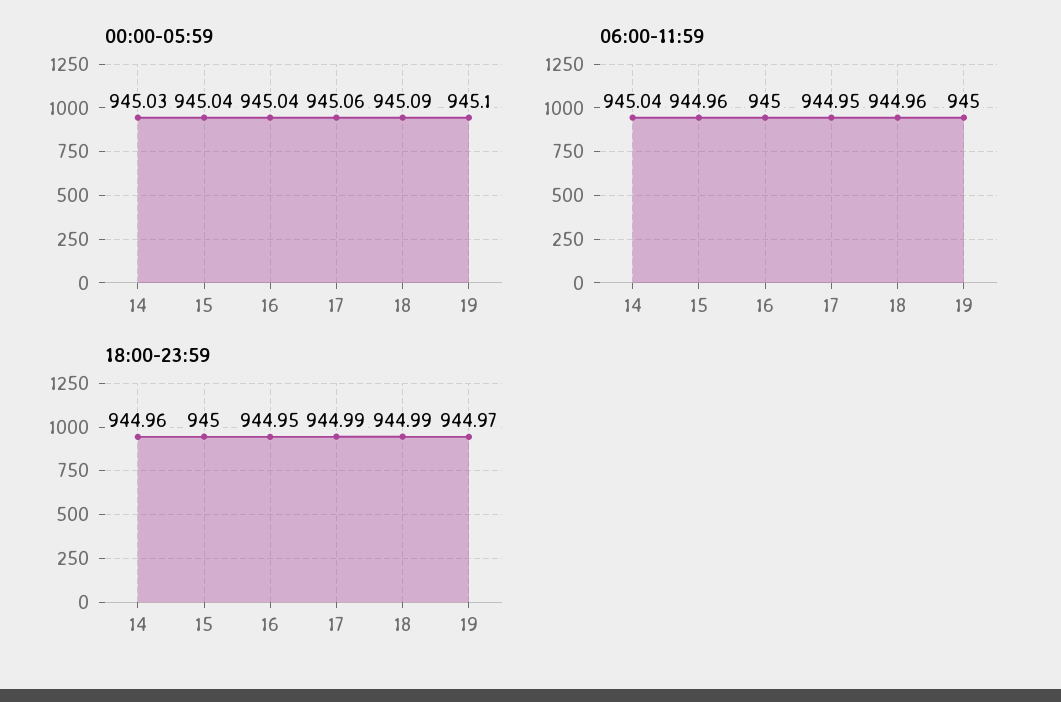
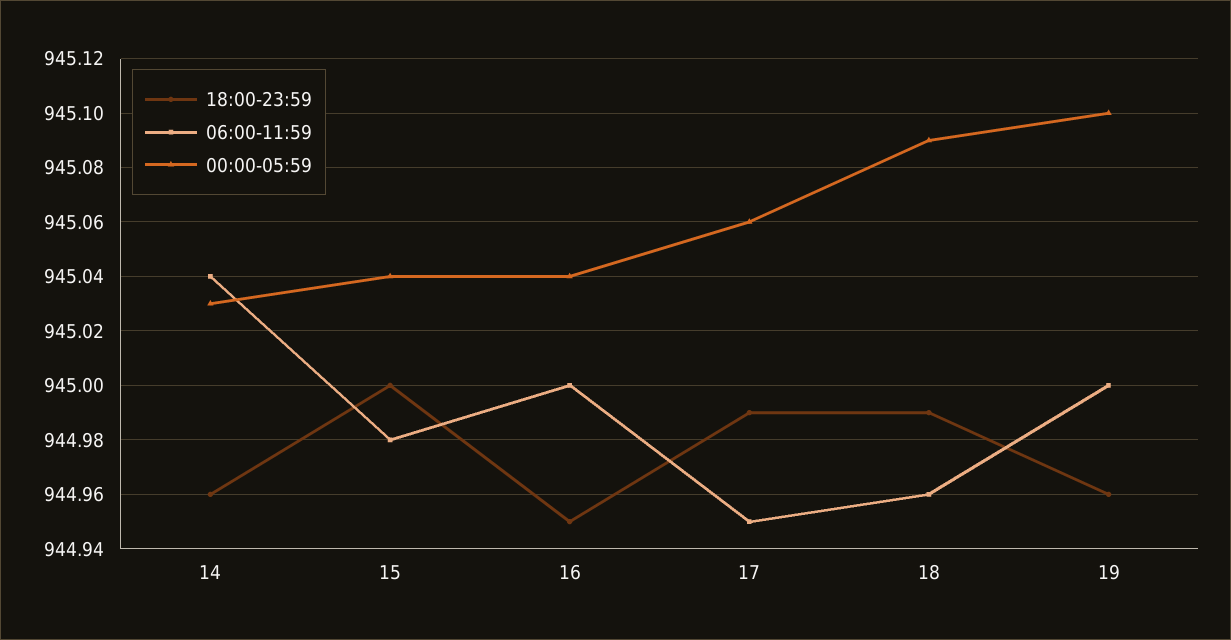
  {
    "00:00-05:59": {
      "14": 945.03,
      "15": 945.04,
      "16": 945.04,
      "17": 945.06,
      "18": 945.09,
      "19": 945.1
    },
    "06:00-11:59": {
      "14": 945.04,
-     "15": 944.96,
+     "15": 944.98,
      "16": 945,
      "17": 944.95,
      "18": 944.96,
      "19": 945
    },
    "18:00-23:59": {
      "14": 944.96,
      "15": 945,
      "16": 944.95,
      "17": 944.99,
      "18": 944.99,
-     "19": 944.97
+     "19": 944.96
    }
  }

